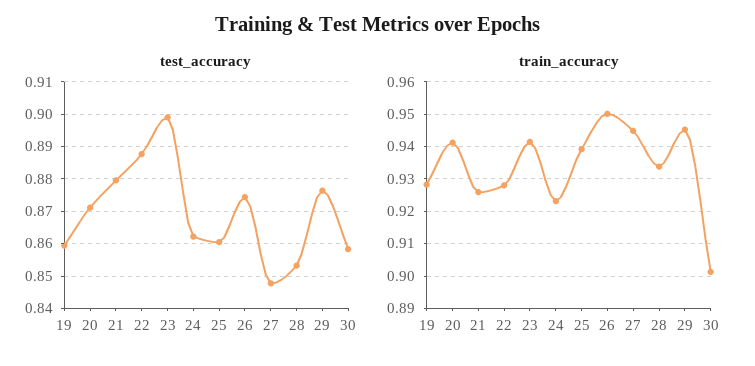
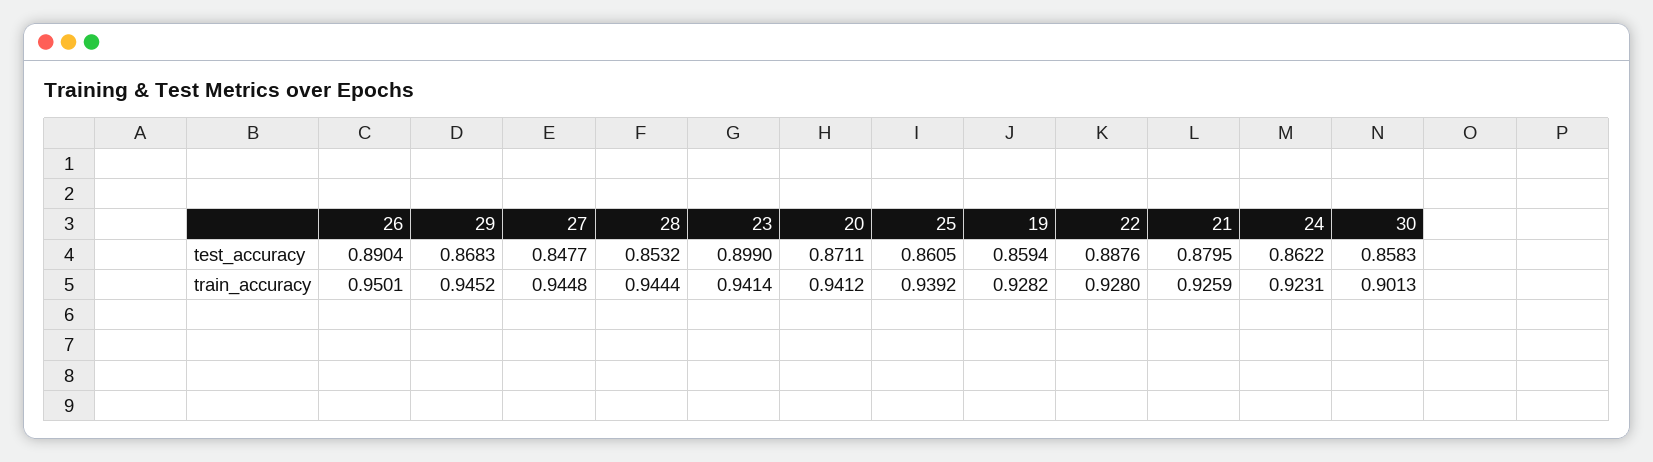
  {
    "test_accuracy": {
      "19": 0.8594,
      "20": 0.8711,
      "21": 0.8795,
      "22": 0.8876,
      "23": 0.899,
      "24": 0.8622,
      "25": 0.8605,
-     "26": 0.874,
+     "26": 0.8904,
      "27": 0.8477,
      "28": 0.8532,
-     "29": 0.876,
+     "29": 0.8683,
      "30": 0.8583
    },
    "train_accuracy": {
      "19": 0.9282,
      "20": 0.9412,
      "21": 0.9259,
      "22": 0.928,
      "23": 0.9414,
      "24": 0.9231,
      "25": 0.9392,
      "26": 0.9501,
      "27": 0.9448,
-     "28": 0.934,
+     "28": 0.9444,
      "29": 0.9452,
      "30": 0.9013
    }
  }

